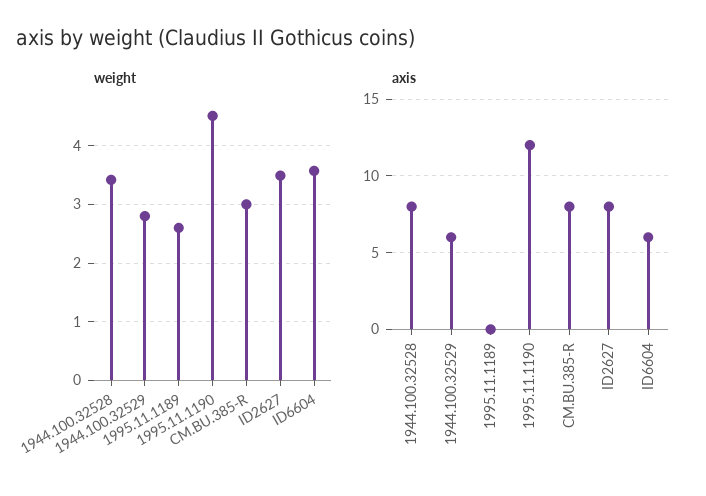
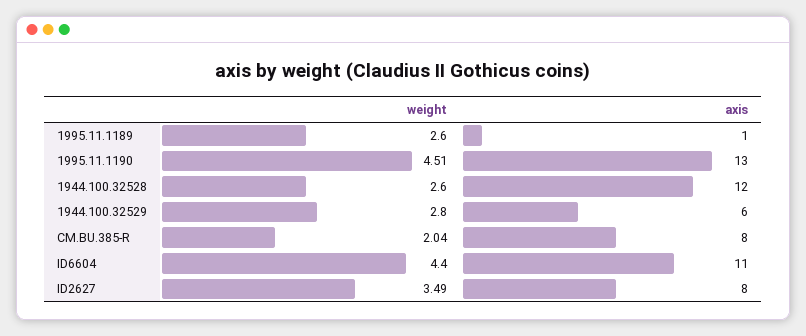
  {
    "weight": {
-     "1944.100.32528": 3.4,
+     "1944.100.32528": 2.6,
      "1944.100.32529": 2.8,
      "1995.11.1189": 2.6,
      "1995.11.1190": 4.51,
-     "CM.BU.385-R": 3,
+     "CM.BU.385-R": 2.04,
      "ID2627": 3.49,
-     "ID6604": 3.6
+     "ID6604": 4.4
    },
    "axis": {
-     "1944.100.32528": 8,
+     "1944.100.32528": 12,
      "1944.100.32529": 6,
-     "1995.11.1189": 0,
+     "1995.11.1189": 1,
-     "1995.11.1190": 12,
+     "1995.11.1190": 13,
      "CM.BU.385-R": 8,
      "ID2627": 8,
-     "ID6604": 6
+     "ID6604": 11
    }
  }

